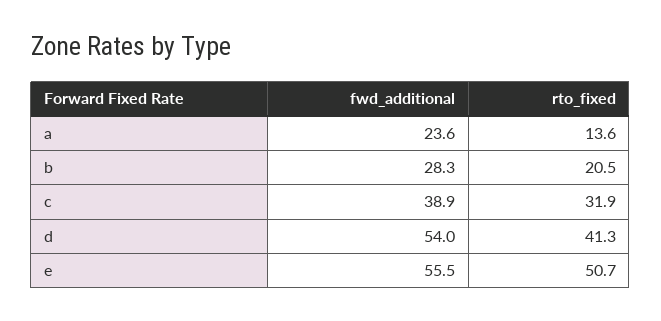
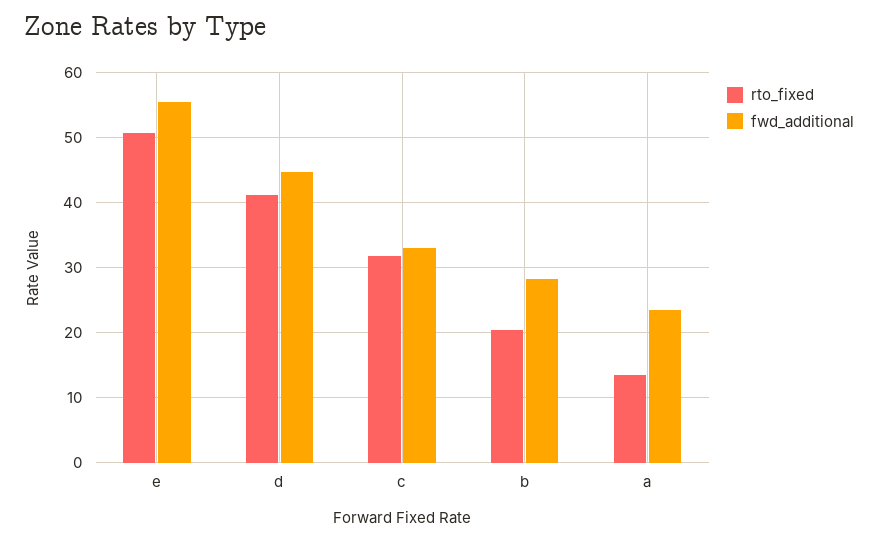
  {
    "fwd_additional": {
      "a": 23.6,
      "b": 28.3,
-     "c": 38.9,
+     "c": 33,
-     "d": 54,
+     "d": 45,
      "e": 55.5
    },
    "rto_fixed": {
      "a": 13.6,
      "b": 20.5,
      "c": 31.9,
      "d": 41.3,
      "e": 50.7
    }
  }

